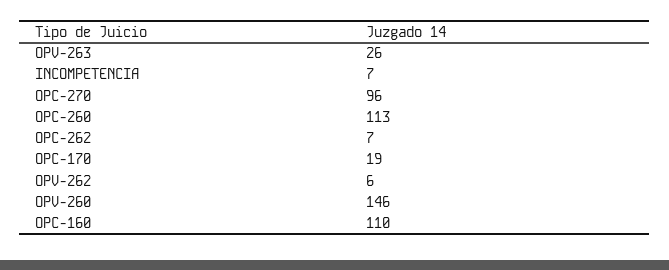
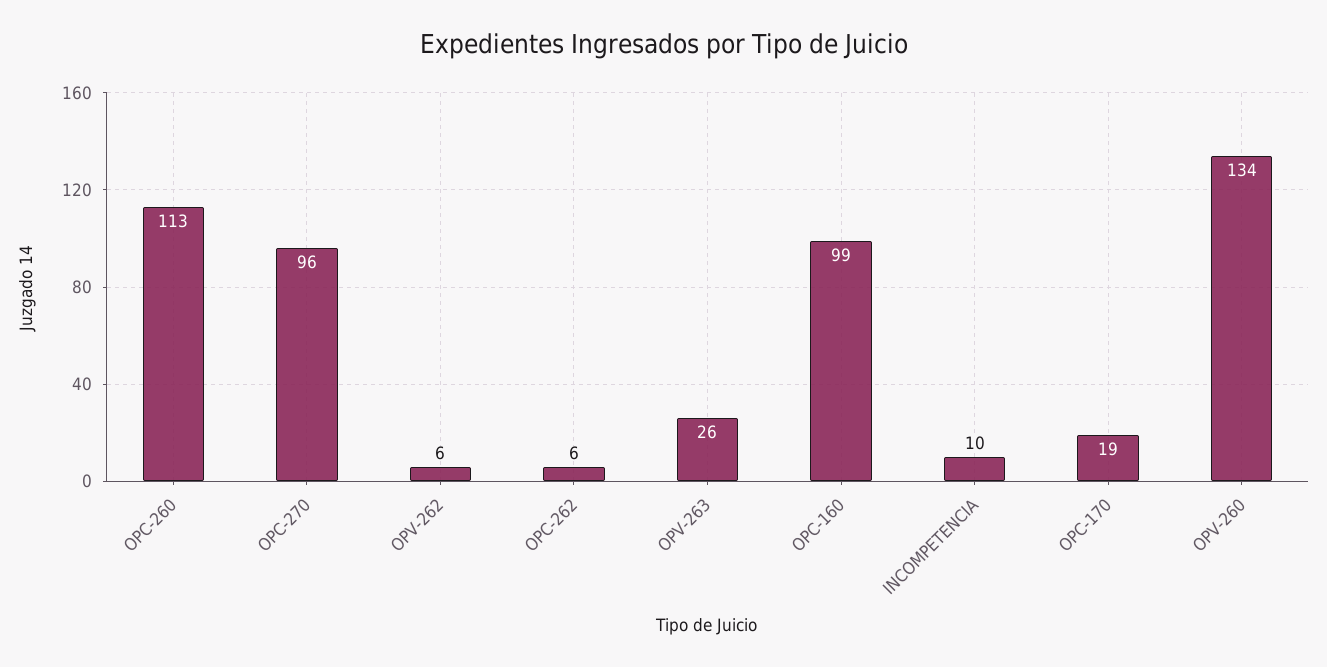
  {
    "OPV-263": 26,
-   "INCOMPETENCIA": 7,
+   "INCOMPETENCIA": 10,
    "OPC-270": 96,
    "OPC-260": 113,
-   "OPC-262": 7,
+   "OPC-262": 6,
    "OPC-170": 19,
    "OPV-262": 6,
-   "OPV-260": 146,
+   "OPV-260": 134,
-   "OPC-160": 110
+   "OPC-160": 99
  }

